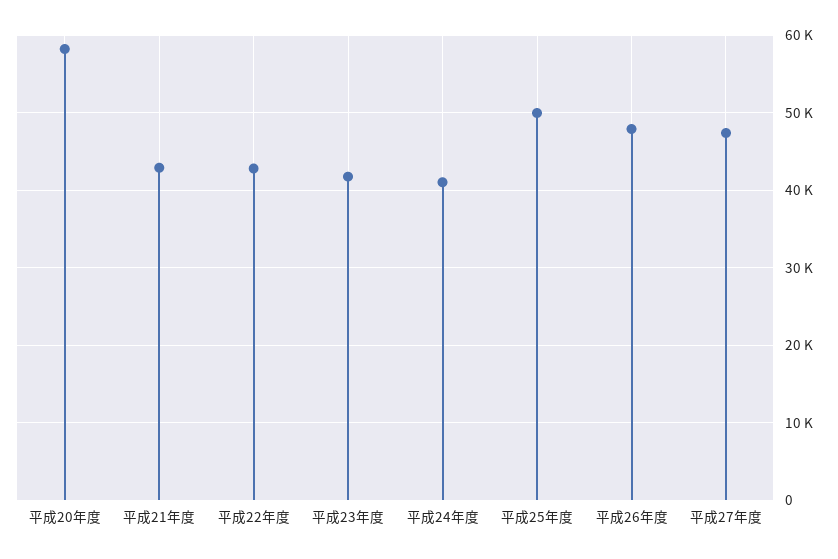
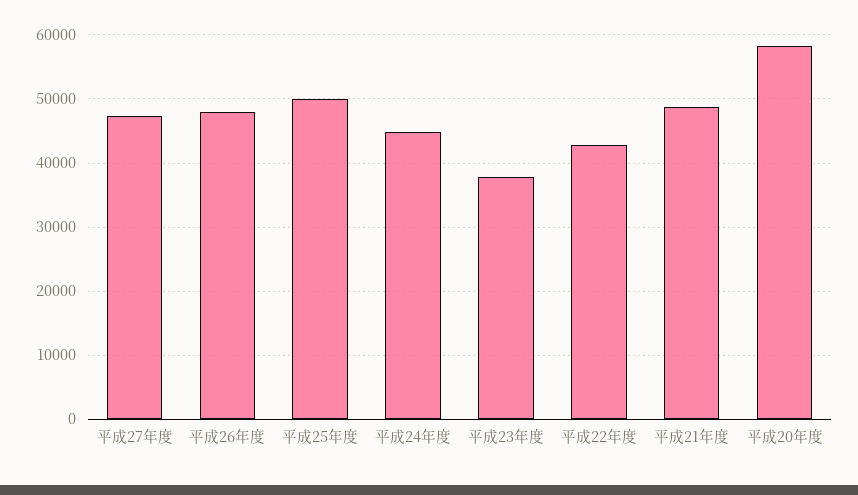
  {
    "平成20年度": 58000,
-   "平成21年度": 43000,
+   "平成21年度": 49000,
    "平成22年度": 43000,
-   "平成23年度": 42000,
+   "平成23年度": 38000,
-   "平成24年度": 41000,
+   "平成24年度": 45000,
    "平成25年度": 50000,
    "平成26年度": 48000,
    "平成27年度": 47000
  }

